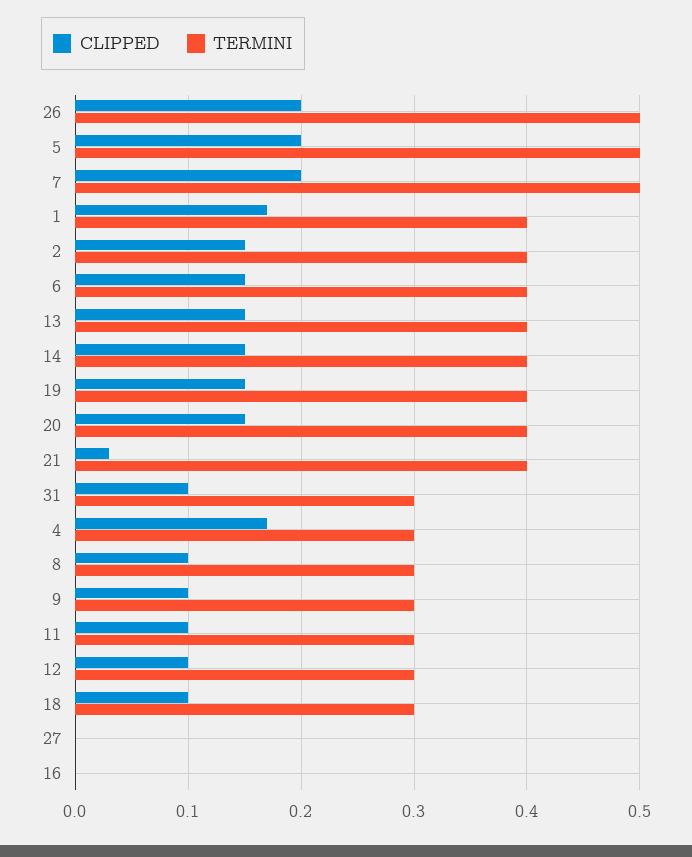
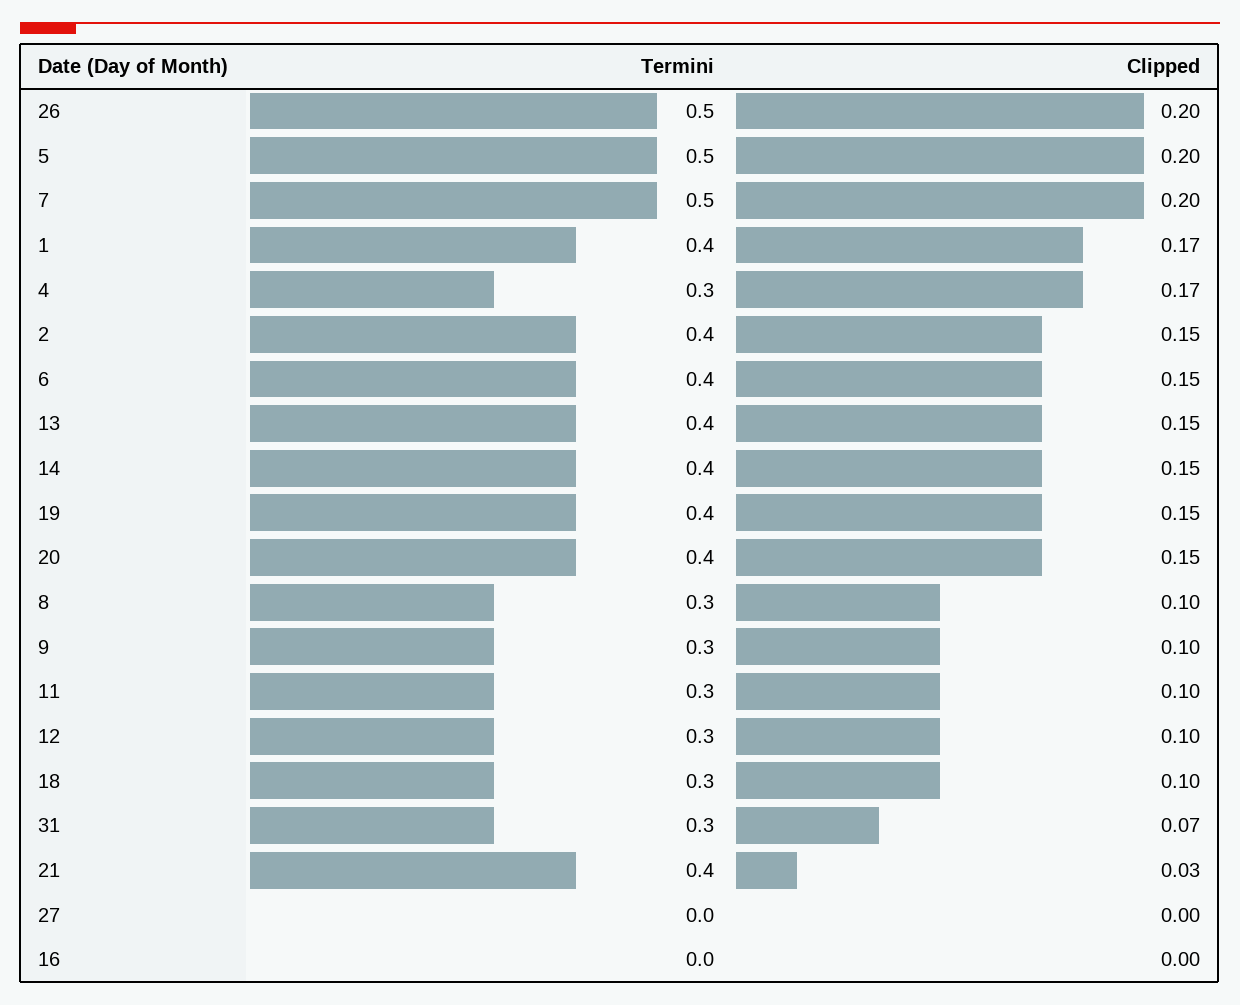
  {
    "CLIPPED": {
      "26": 0.2,
      "5": 0.2,
      "7": 0.2,
      "1": 0.17,
      "2": 0.15,
      "6": 0.15,
      "13": 0.15,
      "14": 0.15,
      "19": 0.15,
      "20": 0.15,
      "21": 0.03,
-     "31": 0.1,
+     "31": 0.07,
      "4": 0.17,
      "8": 0.1,
      "9": 0.1,
      "11": 0.1,
      "12": 0.1,
      "18": 0.1,
      "27": 0,
      "16": 0
    },
    "TERMINI": {
      "26": 0.5,
      "5": 0.5,
      "7": 0.5,
      "1": 0.4,
      "2": 0.4,
      "6": 0.4,
      "13": 0.4,
      "14": 0.4,
      "19": 0.4,
      "20": 0.4,
      "21": 0.4,
      "31": 0.3,
      "4": 0.3,
      "8": 0.3,
      "9": 0.3,
      "11": 0.3,
      "12": 0.3,
      "18": 0.3,
      "27": 0,
      "16": 0
    }
  }

